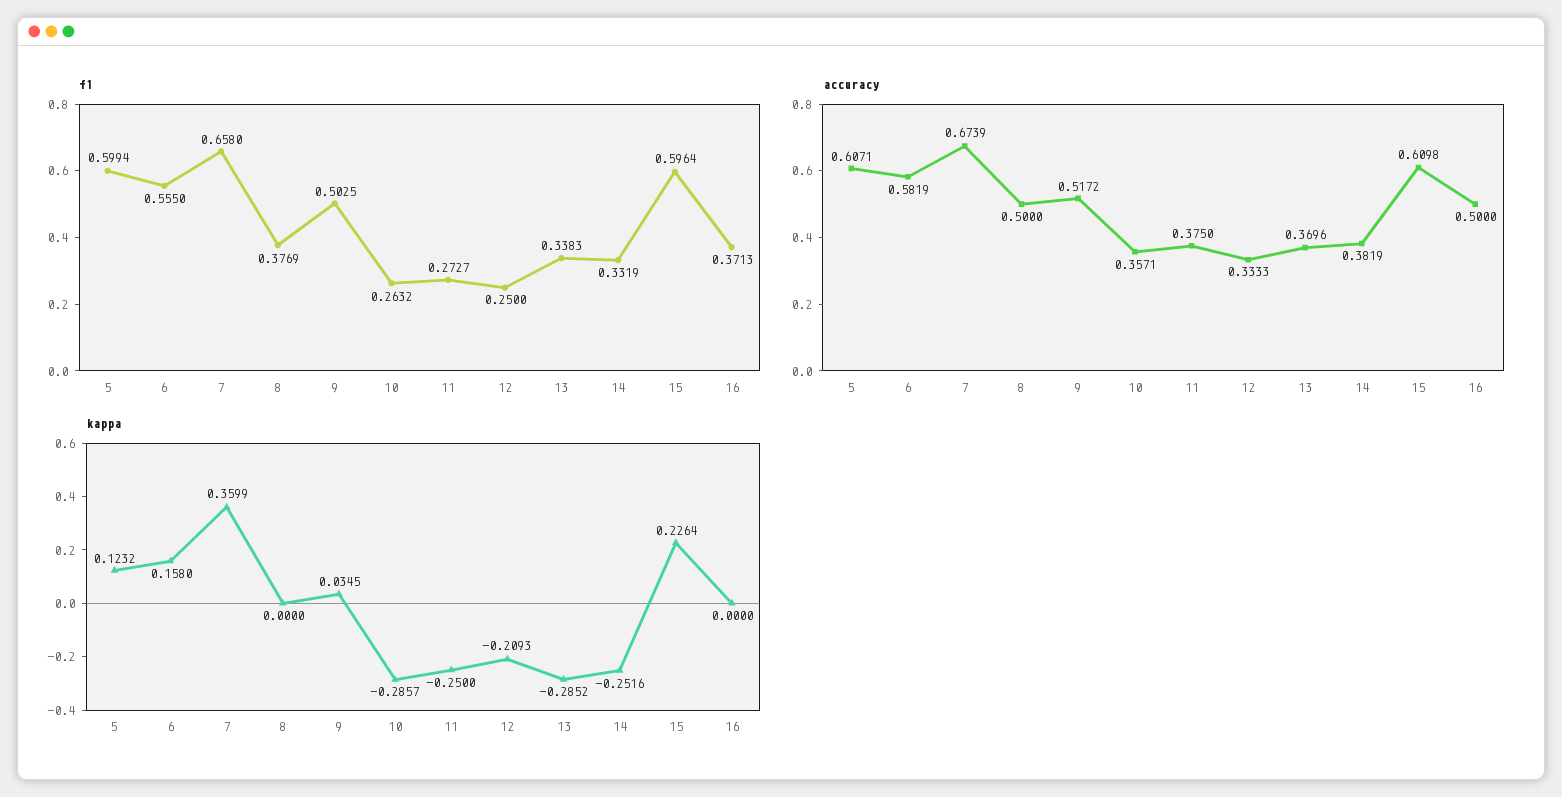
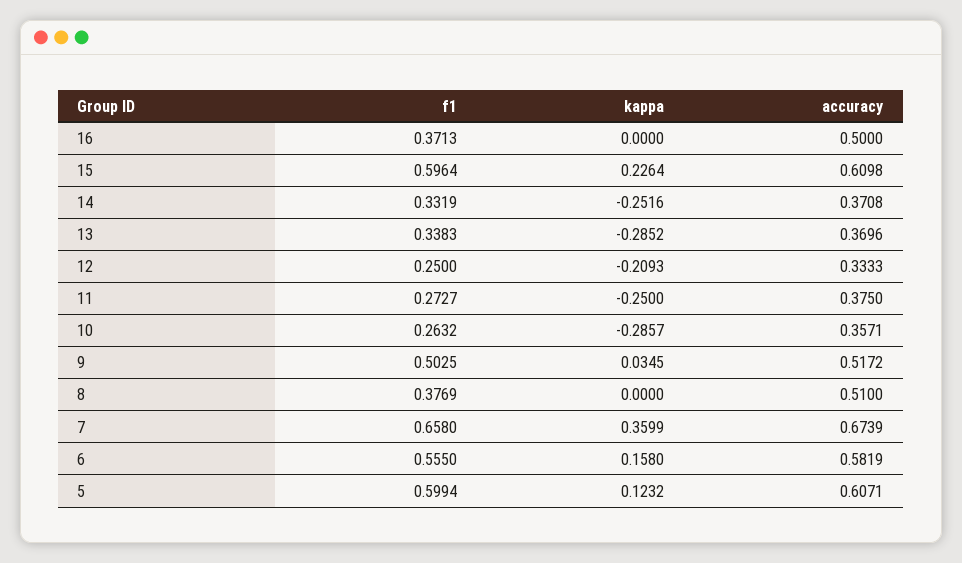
  {
    "f1": {
      "5": 0.5994,
      "6": 0.555,
      "7": 0.658,
      "8": 0.3769,
      "9": 0.5025,
      "10": 0.2632,
      "11": 0.2727,
      "12": 0.25,
      "13": 0.3383,
      "14": 0.3319,
      "15": 0.5964,
      "16": 0.3713
    },
    "accuracy": {
      "5": 0.6071,
      "6": 0.5819,
      "7": 0.6739,
-     "8": 0.5,
+     "8": 0.51,
      "9": 0.5172,
      "10": 0.3571,
      "11": 0.375,
      "12": 0.3333,
      "13": 0.3696,
-     "14": 0.3819,
+     "14": 0.3708,
      "15": 0.6098,
      "16": 0.5
    },
    "kappa": {
      "5": 0.1232,
      "6": 0.158,
      "7": 0.3599,
      "8": 0,
      "9": 0.0345,
      "10": -0.2857,
      "11": -0.25,
      "12": -0.2093,
      "13": -0.2852,
      "14": -0.2516,
      "15": 0.2264,
      "16": 0
    }
  }

